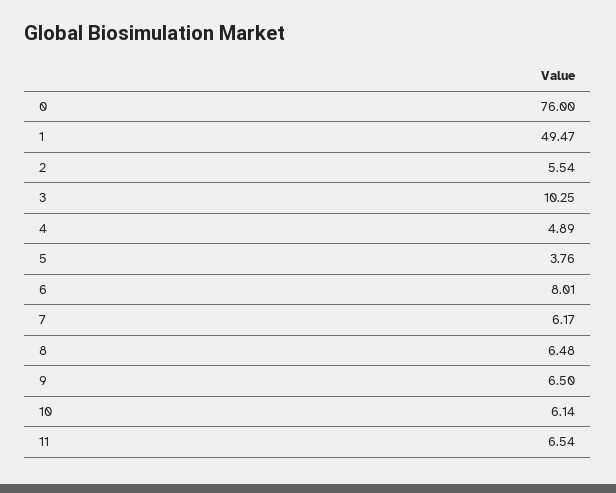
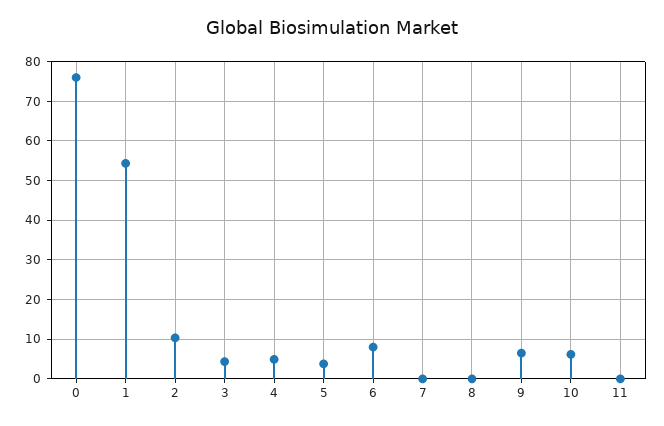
  {
    "0": 76,
-   "1": 49.47,
+   "1": 54,
-   "2": 5.54,
+   "2": 10,
-   "3": 10.25,
+   "3": 4,
    "4": 4.89,
    "5": 3.76,
    "6": 8.01,
-   "7": 6.17,
+   "7": 0,
-   "8": 6.48,
+   "8": 0,
    "9": 6.5,
    "10": 6.14,
-   "11": 6.54
+   "11": 0
  }

